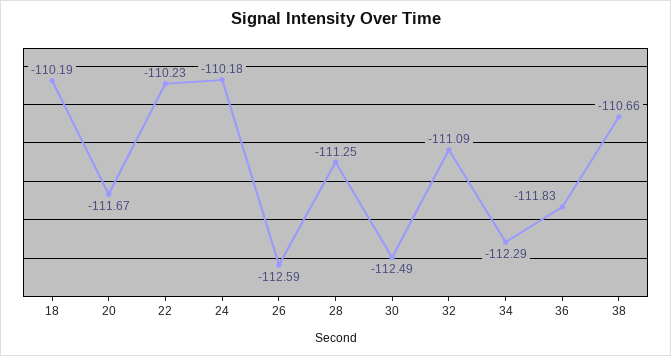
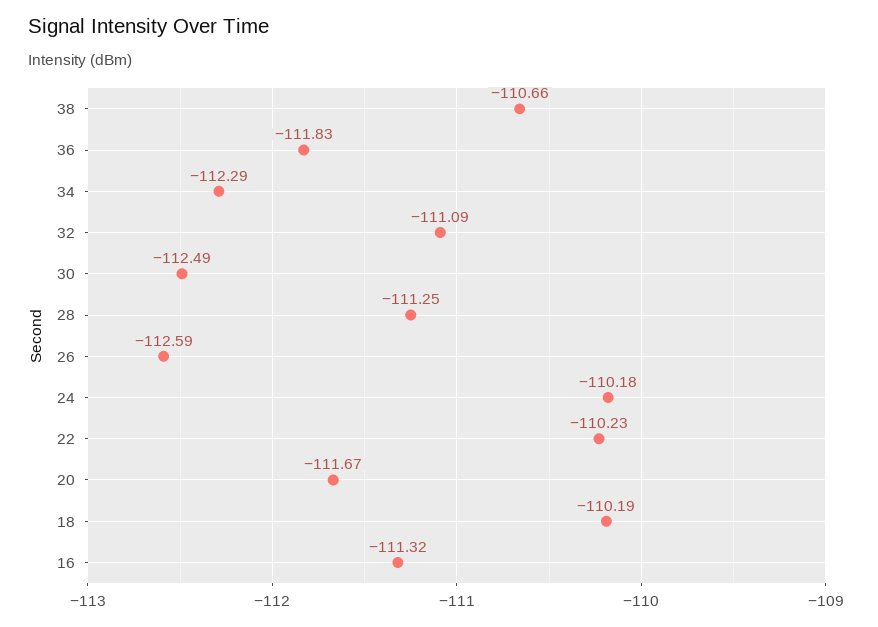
  {
    "18": -110.19,
    "20": -111.67,
    "22": -110.23,
    "24": -110.18,
    "26": -112.59,
    "28": -111.25,
    "30": -112.49,
    "32": -111.09,
    "34": -112.29,
    "36": -111.83,
-   "38": -110.66
+   "38": -110.66,
+   "16": -111.32
  }

